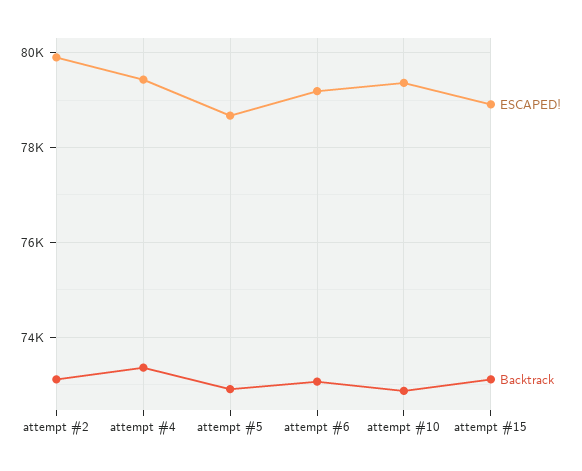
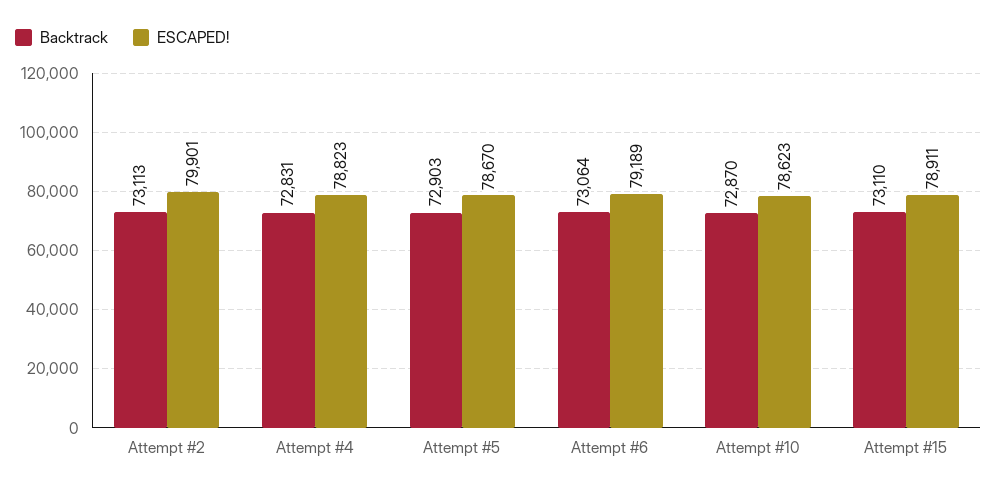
  {
    "ESCAPED!": {
      "attempt #2": 79901,
-     "attempt #4": 79400,
+     "attempt #4": 78823,
      "attempt #5": 78670,
      "attempt #6": 79189,
-     "attempt #10": 79400,
+     "attempt #10": 78623,
      "attempt #15": 78911
    },
    "Backtrack": {
      "attempt #2": 73113,
-     "attempt #4": 73400,
+     "attempt #4": 72831,
      "attempt #5": 72903,
      "attempt #6": 73064,
      "attempt #10": 72870,
      "attempt #15": 73110
    }
  }

